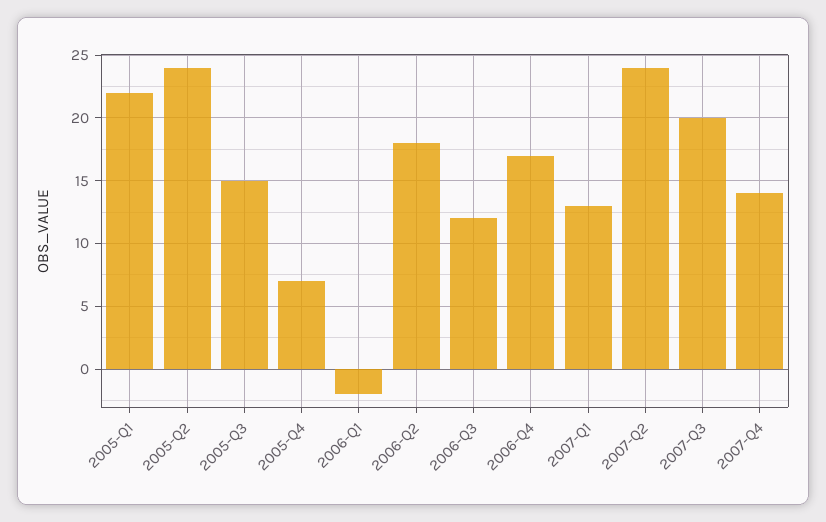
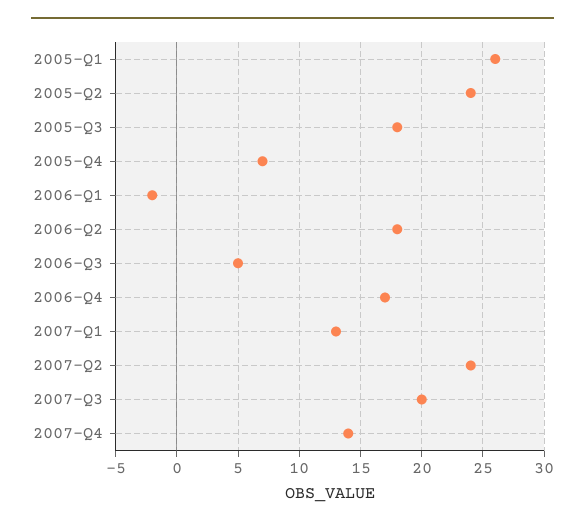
  {
-   "2005-Q1": 22,
+   "2005-Q1": 26,
    "2005-Q2": 24,
-   "2005-Q3": 15,
+   "2005-Q3": 18,
    "2005-Q4": 7,
    "2006-Q1": -2,
    "2006-Q2": 18,
-   "2006-Q3": 12,
+   "2006-Q3": 5,
    "2006-Q4": 17,
    "2007-Q1": 13,
    "2007-Q2": 24,
    "2007-Q3": 20,
    "2007-Q4": 14
  }

